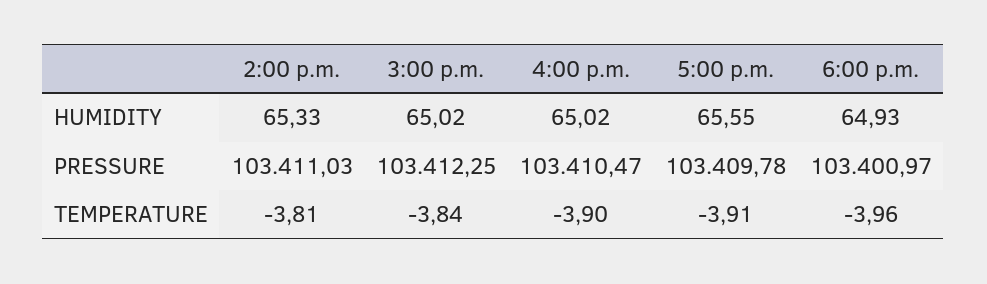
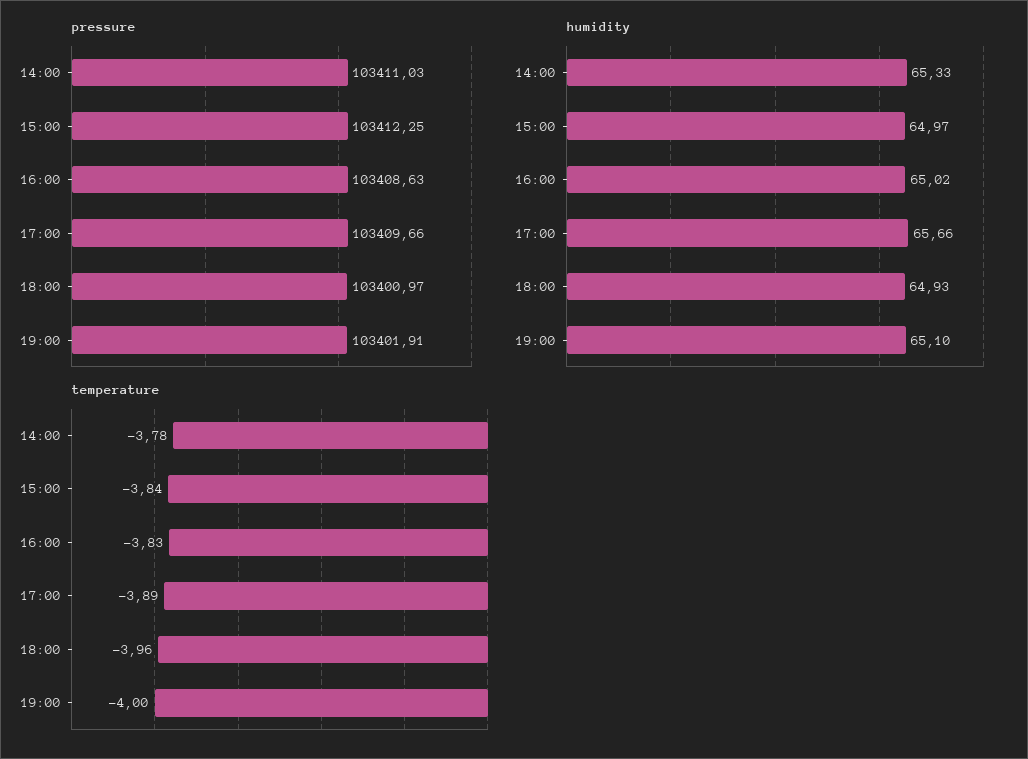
  {
    "HUMIDITY": {
      "2:00 p.m.": 65.33,
-     "3:00 p.m.": 65.02,
+     "3:00 p.m.": 64.97,
      "4:00 p.m.": 65.02,
-     "5:00 p.m.": 65.55,
+     "5:00 p.m.": 65.66,
-     "6:00 p.m.": 64.93
+     "6:00 p.m.": 64.93,
+     "19:00": 65.1
    },
    "PRESSURE": {
      "2:00 p.m.": 103411.03,
      "3:00 p.m.": 103412.25,
-     "4:00 p.m.": 103410.47,
+     "4:00 p.m.": 103408.63,
-     "5:00 p.m.": 103409.78,
+     "5:00 p.m.": 103409.66,
-     "6:00 p.m.": 103400.97
+     "6:00 p.m.": 103400.97,
+     "19:00": 103401.91
    },
    "TEMPERATURE": {
-     "2:00 p.m.": -3.81,
+     "2:00 p.m.": -3.78,
      "3:00 p.m.": -3.84,
-     "4:00 p.m.": -3.9,
+     "4:00 p.m.": -3.83,
-     "5:00 p.m.": -3.91,
+     "5:00 p.m.": -3.89,
-     "6:00 p.m.": -3.96
+     "6:00 p.m.": -3.96,
+     "19:00": -4
    }
  }

